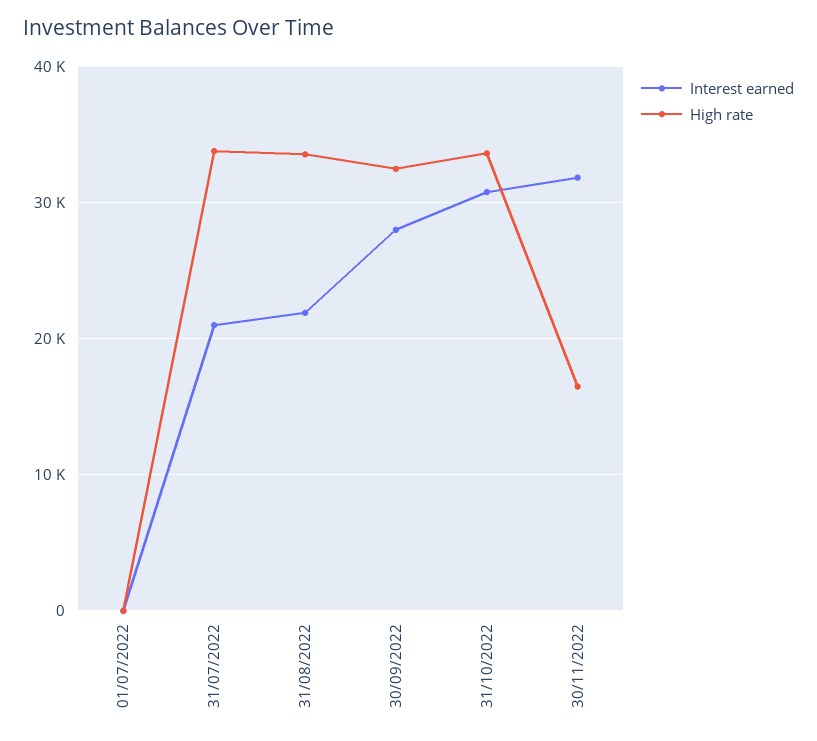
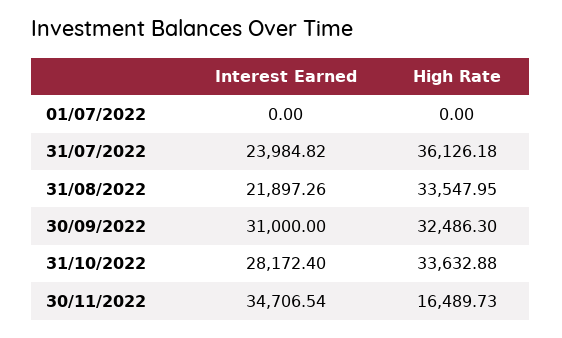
  {
    "Interest earned": {
      "01/07/2022": 0,
-     "31/07/2022": 21000,
+     "31/07/2022": 23984.82,
      "31/08/2022": 21897.26,
-     "30/09/2022": 28000,
+     "30/09/2022": 31000,
-     "31/10/2022": 31000,
+     "31/10/2022": 28172.4,
-     "30/11/2022": 32000
+     "30/11/2022": 34706.54
    },
    "High rate": {
      "01/07/2022": 0,
-     "31/07/2022": 34000,
+     "31/07/2022": 36126.18,
      "31/08/2022": 33547.95,
      "30/09/2022": 32486.3,
      "31/10/2022": 33632.88,
      "30/11/2022": 16489.73
    }
  }

